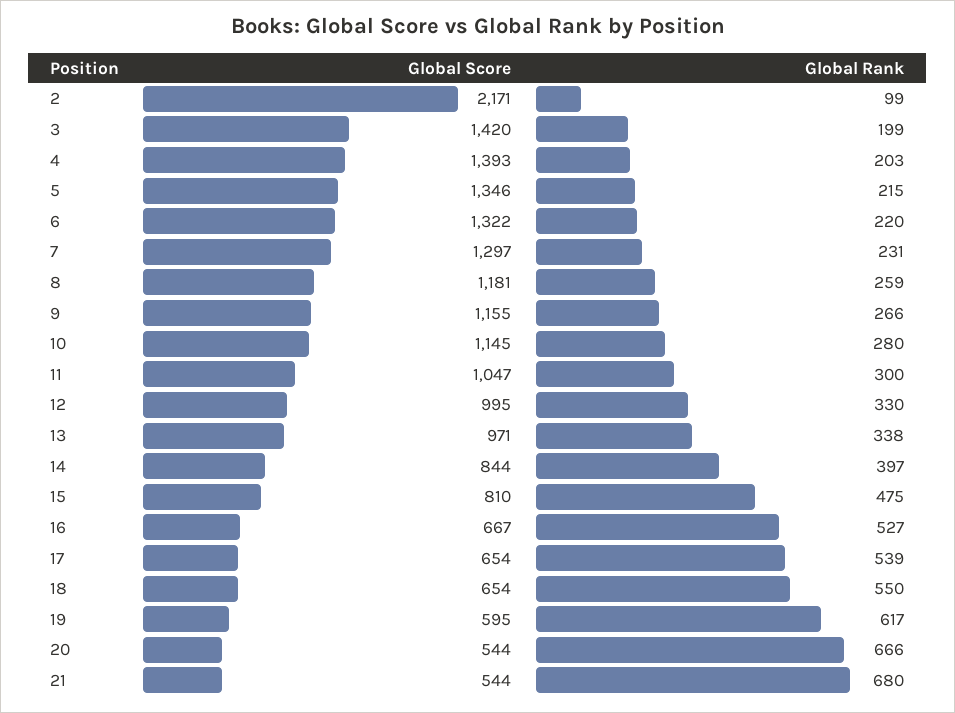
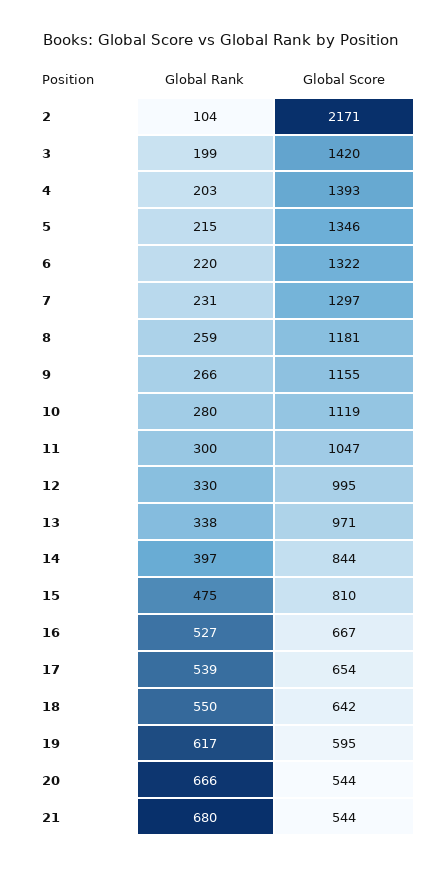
  {
    "Global Score": {
      "2": 2171,
      "3": 1420,
      "4": 1393,
      "5": 1346,
      "6": 1322,
      "7": 1297,
      "8": 1181,
      "9": 1155,
-     "10": 1145,
+     "10": 1119,
      "11": 1047,
      "12": 995,
      "13": 971,
      "14": 844,
      "15": 810,
      "16": 667,
      "17": 654,
-     "18": 654,
+     "18": 642,
      "19": 595,
      "20": 544,
      "21": 544
    },
    "Global Rank": {
-     "2": 99,
+     "2": 104,
      "3": 199,
      "4": 203,
      "5": 215,
      "6": 220,
      "7": 231,
      "8": 259,
      "9": 266,
      "10": 280,
      "11": 300,
      "12": 330,
      "13": 338,
      "14": 397,
      "15": 475,
      "16": 527,
      "17": 539,
      "18": 550,
      "19": 617,
      "20": 666,
      "21": 680
    }
  }

